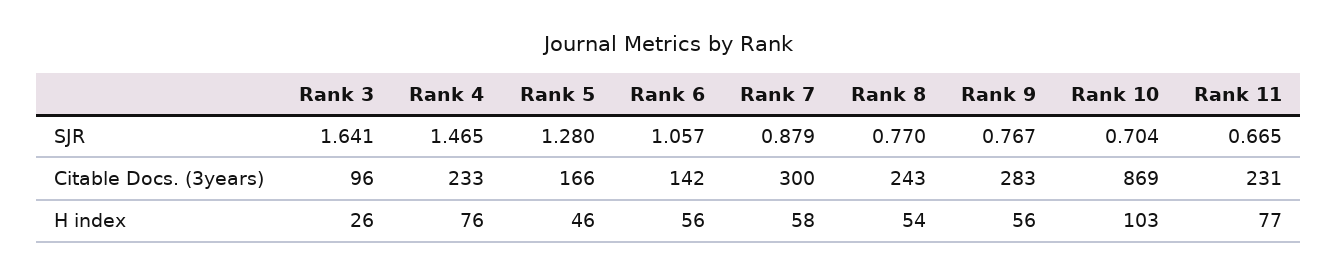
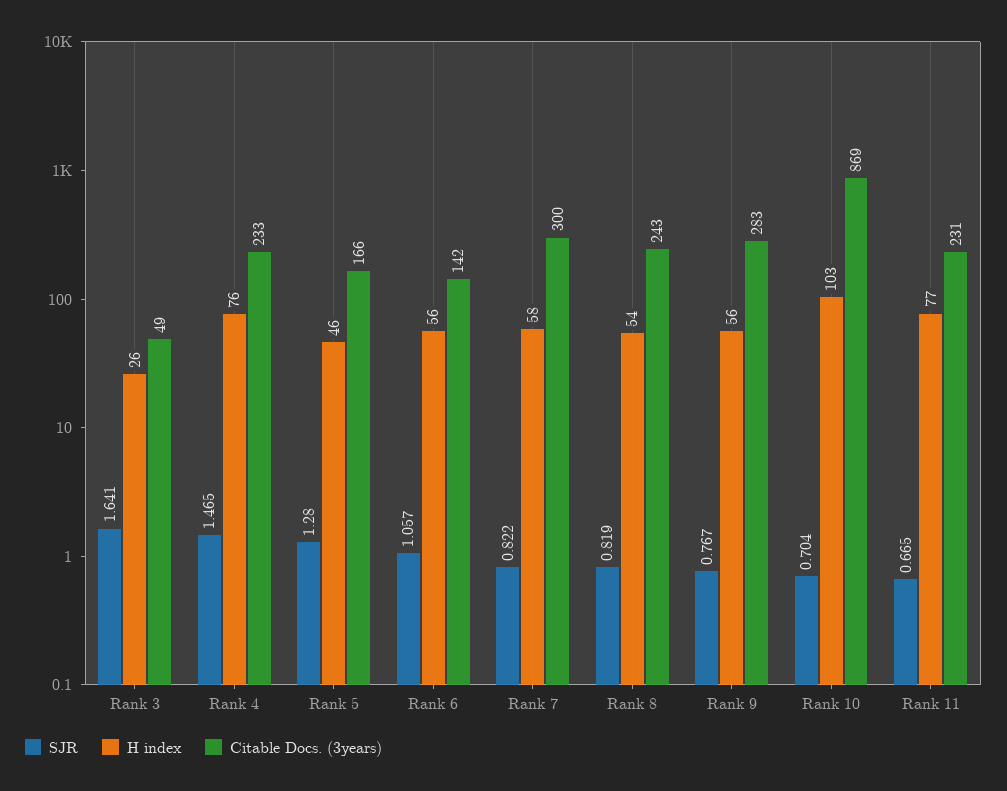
  {
    "SJR": {
      "Rank 3": 1.641,
      "Rank 4": 1.465,
      "Rank 5": 1.28,
      "Rank 6": 1.057,
-     "Rank 7": 0.879,
+     "Rank 7": 0.822,
-     "Rank 8": 0.77,
+     "Rank 8": 0.819,
      "Rank 9": 0.767,
      "Rank 10": 0.704,
      "Rank 11": 0.665
    },
    "Citable Docs. (3years)": {
-     "Rank 3": 96,
+     "Rank 3": 49,
      "Rank 4": 233,
      "Rank 5": 166,
      "Rank 6": 142,
      "Rank 7": 300,
      "Rank 8": 243,
      "Rank 9": 283,
      "Rank 10": 869,
      "Rank 11": 231
    },
    "H index": {
      "Rank 3": 26,
      "Rank 4": 76,
      "Rank 5": 46,
      "Rank 6": 56,
      "Rank 7": 58,
      "Rank 8": 54,
      "Rank 9": 56,
      "Rank 10": 103,
      "Rank 11": 77
    }
  }

